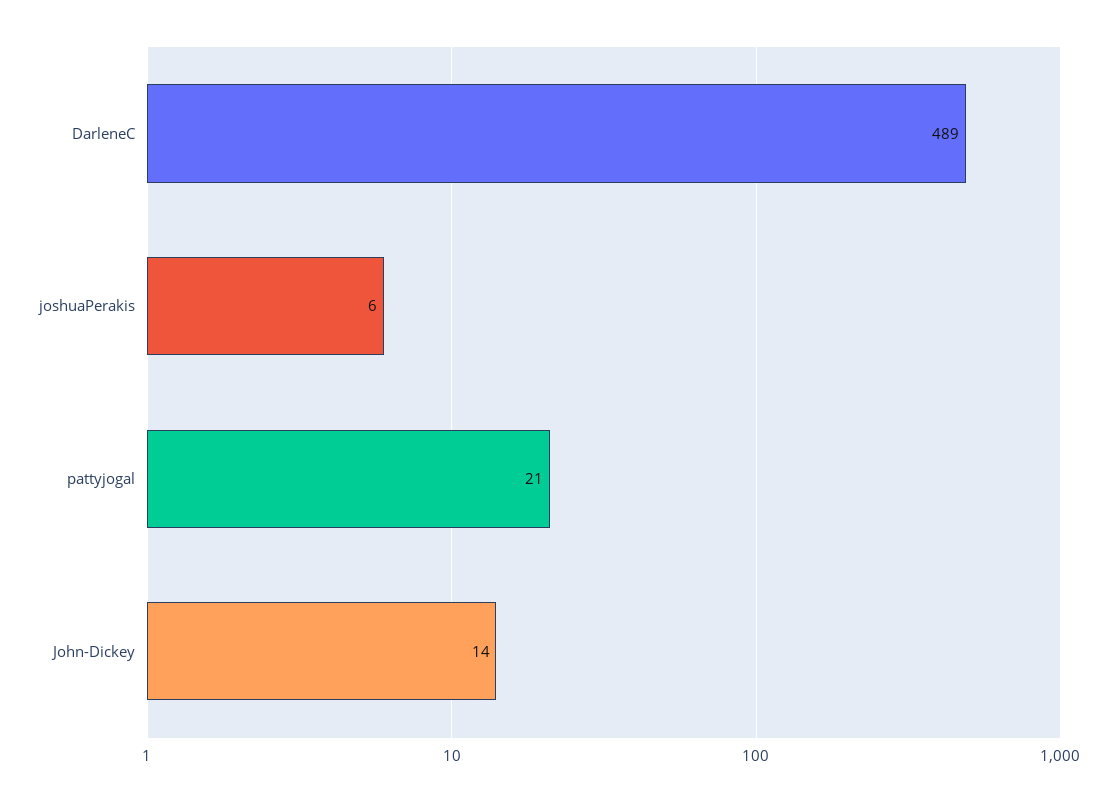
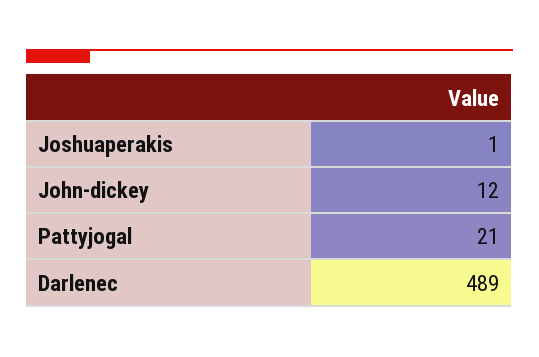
  {
    "DarleneC": 489,
-   "joshuaPerakis": 6,
+   "joshuaPerakis": 1,
    "pattyjogal": 21,
-   "John-Dickey": 14
+   "John-Dickey": 12
  }

